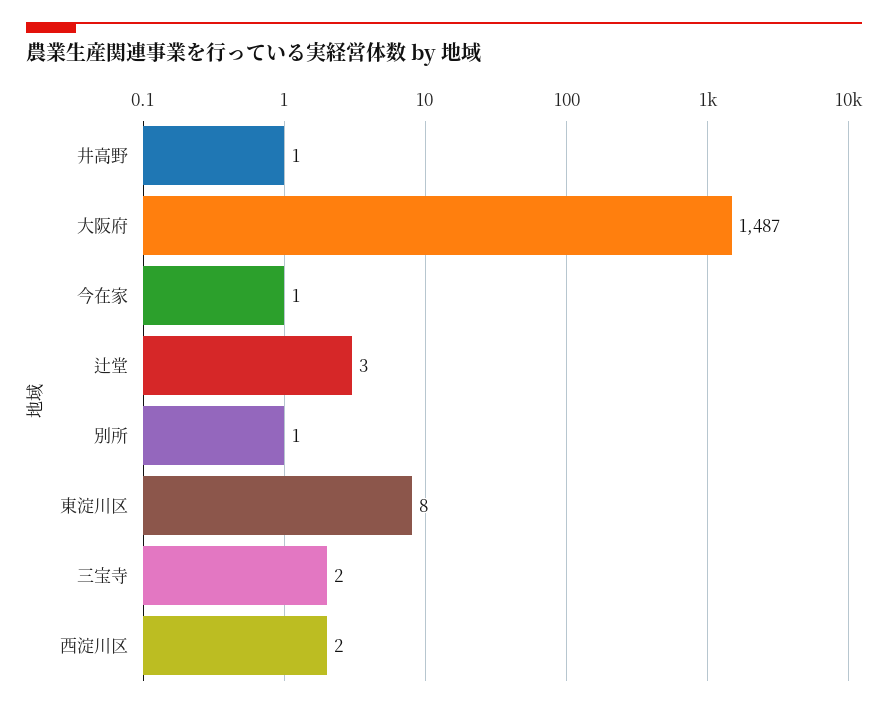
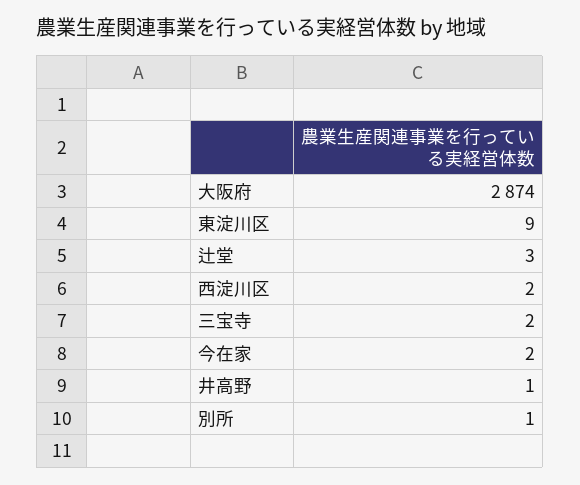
  {
    "井高野": 1,
-   "大阪府": 1487,
+   "大阪府": 2874,
-   "今在家": 1,
+   "今在家": 2,
    "辻堂": 3,
    "別所": 1,
-   "東淀川区": 8,
+   "東淀川区": 9,
    "三宝寺": 2,
    "西淀川区": 2
  }

